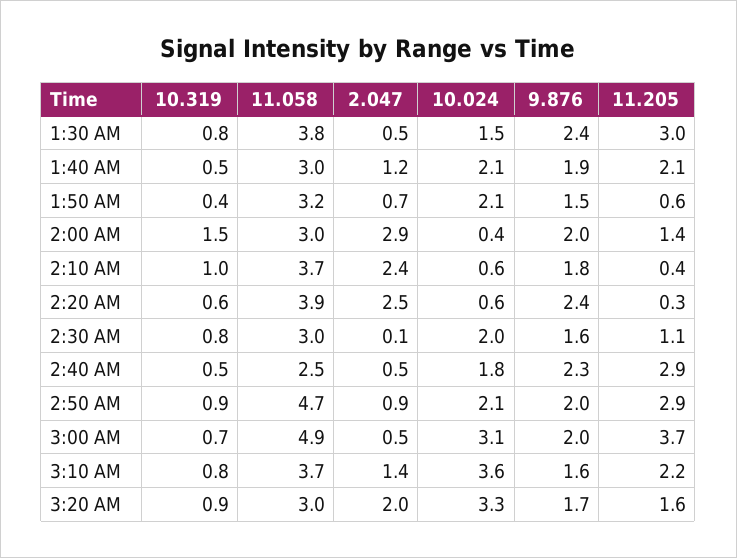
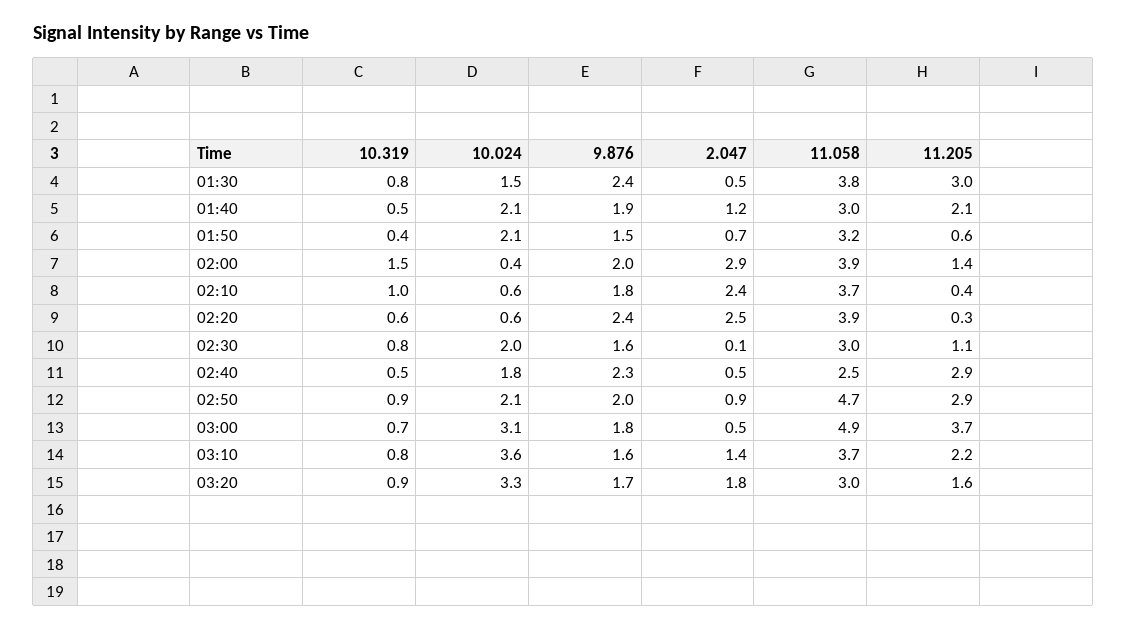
  {
    "10.319": {
      "1:30 AM": 0.8,
      "1:40 AM": 0.5,
      "1:50 AM": 0.4,
      "2:00 AM": 1.5,
      "2:10 AM": 1,
      "2:20 AM": 0.6,
      "2:30 AM": 0.8,
      "2:40 AM": 0.5,
      "2:50 AM": 0.9,
      "3:00 AM": 0.7,
      "3:10 AM": 0.8,
      "3:20 AM": 0.9
    },
    "11.058": {
      "1:30 AM": 3.8,
      "1:40 AM": 3,
      "1:50 AM": 3.2,
-     "2:00 AM": 3,
+     "2:00 AM": 3.9,
      "2:10 AM": 3.7,
      "2:20 AM": 3.9,
      "2:30 AM": 3,
      "2:40 AM": 2.5,
      "2:50 AM": 4.7,
      "3:00 AM": 4.9,
      "3:10 AM": 3.7,
      "3:20 AM": 3
    },
    "2.047": {
      "1:30 AM": 0.5,
      "1:40 AM": 1.2,
      "1:50 AM": 0.7,
      "2:00 AM": 2.9,
      "2:10 AM": 2.4,
      "2:20 AM": 2.5,
      "2:30 AM": 0.1,
      "2:40 AM": 0.5,
      "2:50 AM": 0.9,
      "3:00 AM": 0.5,
      "3:10 AM": 1.4,
-     "3:20 AM": 2
+     "3:20 AM": 1.8
    },
    "10.024": {
      "1:30 AM": 1.5,
      "1:40 AM": 2.1,
      "1:50 AM": 2.1,
      "2:00 AM": 0.4,
      "2:10 AM": 0.6,
      "2:20 AM": 0.6,
      "2:30 AM": 2,
      "2:40 AM": 1.8,
      "2:50 AM": 2.1,
      "3:00 AM": 3.1,
      "3:10 AM": 3.6,
      "3:20 AM": 3.3
    },
    "9.876": {
      "1:30 AM": 2.4,
      "1:40 AM": 1.9,
      "1:50 AM": 1.5,
      "2:00 AM": 2,
      "2:10 AM": 1.8,
      "2:20 AM": 2.4,
      "2:30 AM": 1.6,
      "2:40 AM": 2.3,
      "2:50 AM": 2,
-     "3:00 AM": 2,
+     "3:00 AM": 1.8,
      "3:10 AM": 1.6,
      "3:20 AM": 1.7
    },
    "11.205": {
      "1:30 AM": 3,
      "1:40 AM": 2.1,
      "1:50 AM": 0.6,
      "2:00 AM": 1.4,
      "2:10 AM": 0.4,
      "2:20 AM": 0.3,
      "2:30 AM": 1.1,
      "2:40 AM": 2.9,
      "2:50 AM": 2.9,
      "3:00 AM": 3.7,
      "3:10 AM": 2.2,
      "3:20 AM": 1.6
    }
  }

